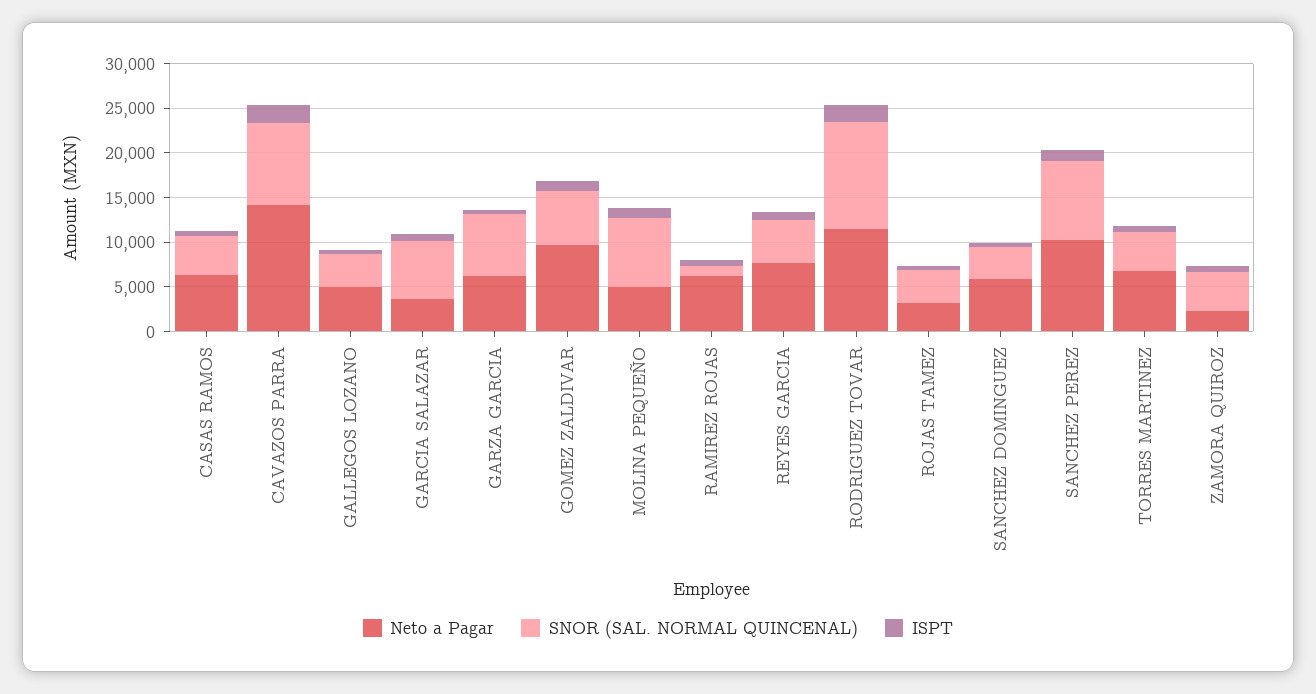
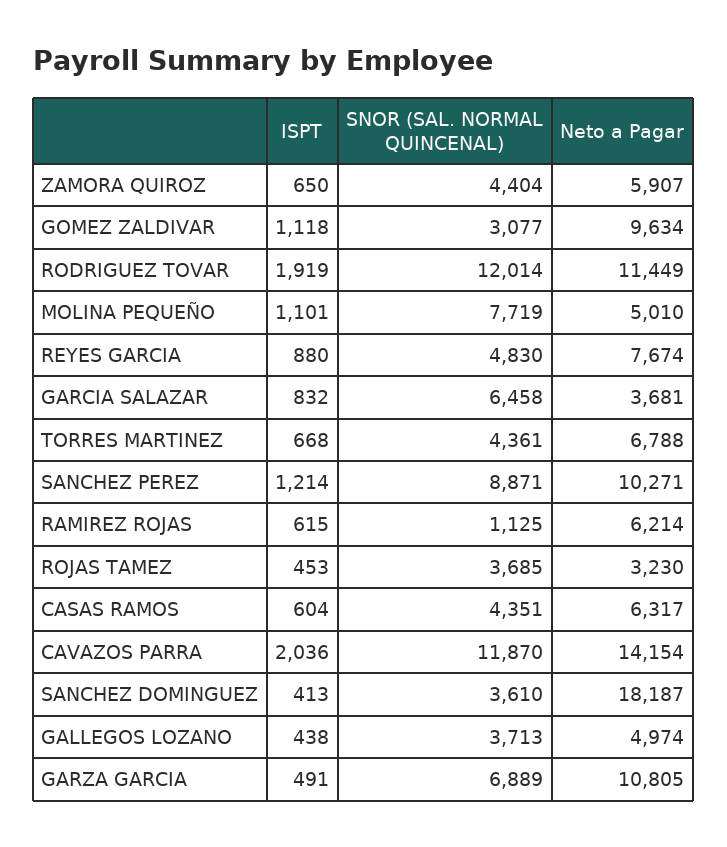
  {
    "Neto a Pagar": {
      "CASAS RAMOS": 6317,
      "CAVAZOS PARRA": 14154,
      "GALLEGOS LOZANO": 4974,
      "GARCIA SALAZAR": 3681,
-     "GARZA GARCIA": 6000,
+     "GARZA GARCIA": 10805,
      "GOMEZ ZALDIVAR": 9634,
      "MOLINA PEQUEÑO": 5010,
      "RAMIREZ ROJAS": 6214,
      "REYES GARCIA": 7674,
      "RODRIGUEZ TOVAR": 11449,
      "ROJAS TAMEZ": 3230,
-     "SANCHEZ DOMINGUEZ": 6000,
+     "SANCHEZ DOMINGUEZ": 18187,
      "SANCHEZ PEREZ": 10271,
      "TORRES MARTINEZ": 6788,
-     "ZAMORA QUIROZ": 2000
+     "ZAMORA QUIROZ": 5907
    },
    "SNOR (SAL. NORMAL QUINCENAL)": {
      "CASAS RAMOS": 4351,
-     "CAVAZOS PARRA": 9000,
+     "CAVAZOS PARRA": 11870,
      "GALLEGOS LOZANO": 3713,
      "GARCIA SALAZAR": 6458,
      "GARZA GARCIA": 6889,
-     "GOMEZ ZALDIVAR": 6000,
+     "GOMEZ ZALDIVAR": 3077,
      "MOLINA PEQUEÑO": 7719,
      "RAMIREZ ROJAS": 1125,
      "REYES GARCIA": 4830,
      "RODRIGUEZ TOVAR": 12014,
      "ROJAS TAMEZ": 3685,
      "SANCHEZ DOMINGUEZ": 3610,
      "SANCHEZ PEREZ": 8871,
      "TORRES MARTINEZ": 4361,
      "ZAMORA QUIROZ": 4404
    },
    "ISPT": {
      "CASAS RAMOS": 604,
      "CAVAZOS PARRA": 2036,
      "GALLEGOS LOZANO": 438,
      "GARCIA SALAZAR": 832,
      "GARZA GARCIA": 491,
      "GOMEZ ZALDIVAR": 1118,
      "MOLINA PEQUEÑO": 1101,
      "RAMIREZ ROJAS": 615,
      "REYES GARCIA": 880,
      "RODRIGUEZ TOVAR": 1919,
      "ROJAS TAMEZ": 453,
      "SANCHEZ DOMINGUEZ": 413,
      "SANCHEZ PEREZ": 1214,
      "TORRES MARTINEZ": 668,
      "ZAMORA QUIROZ": 650
    }
  }

